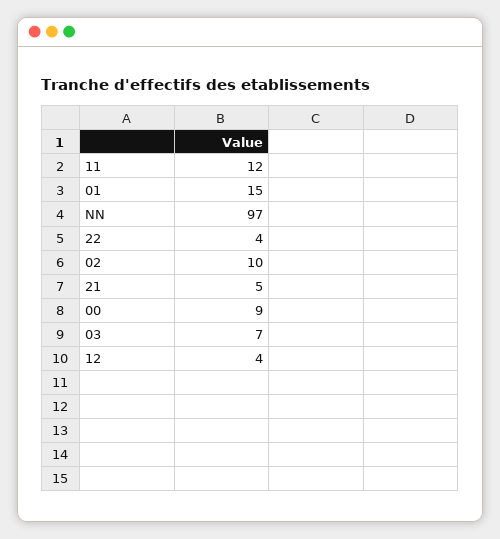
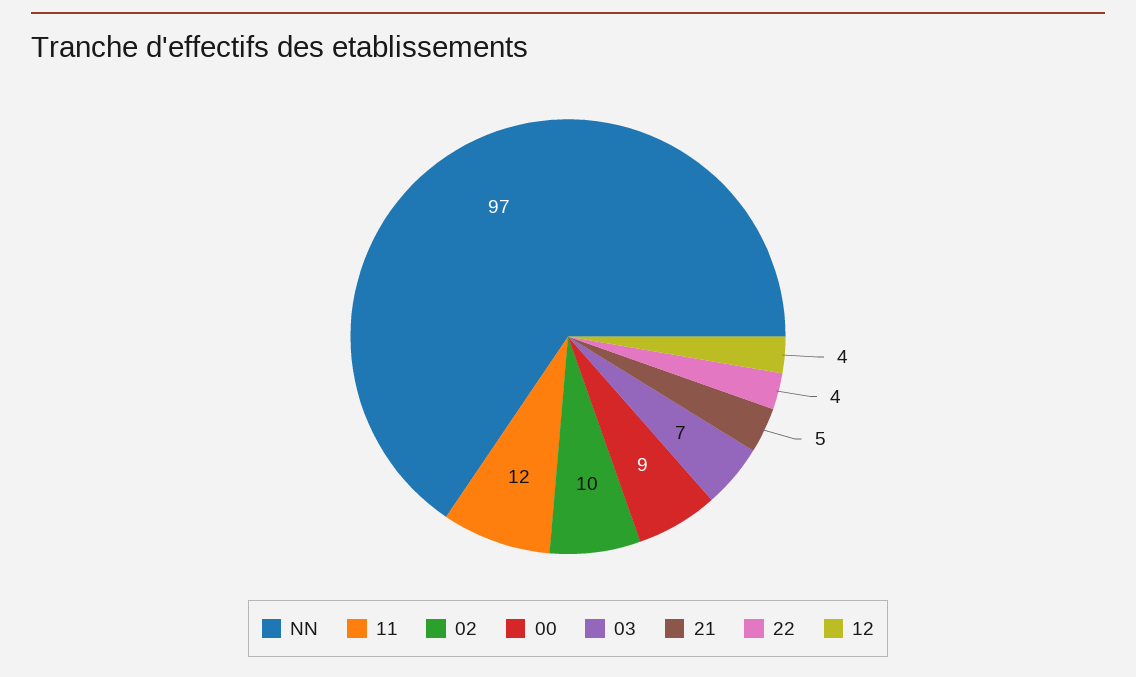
  {
    "11": 12,
-   "01": 15,
    "NN": 97,
    "22": 4,
    "02": 10,
    "21": 5,
    "00": 9,
    "03": 7,
    "12": 4
  }

